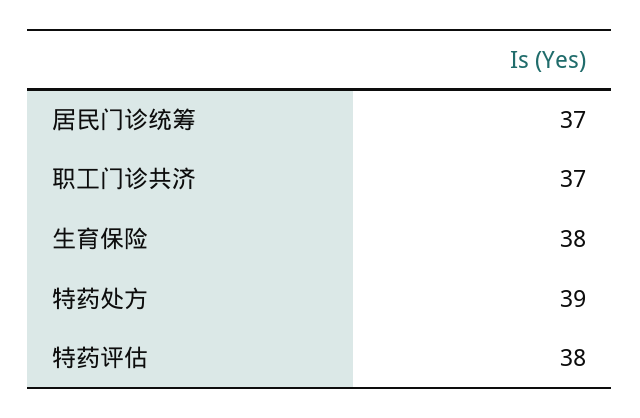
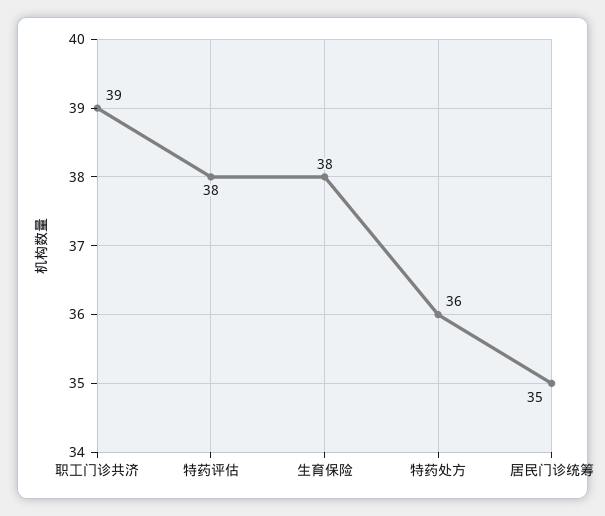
  {
-   "居民门诊统筹": 37,
+   "居民门诊统筹": 35,
-   "职工门诊共济": 37,
+   "职工门诊共济": 39,
    "生育保险": 38,
-   "特药处方": 39,
+   "特药处方": 36,
    "特药评估": 38
  }

